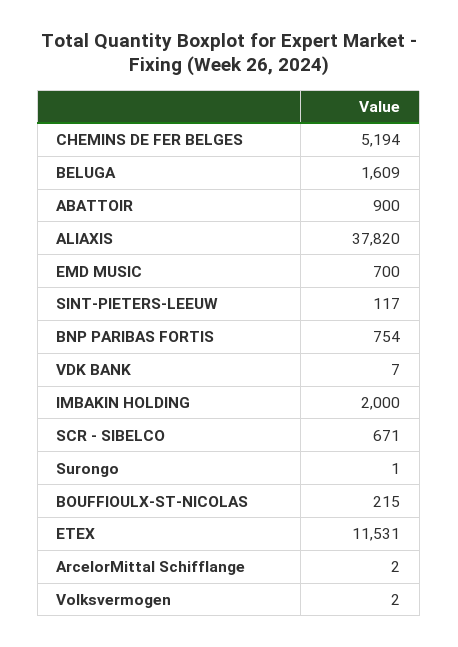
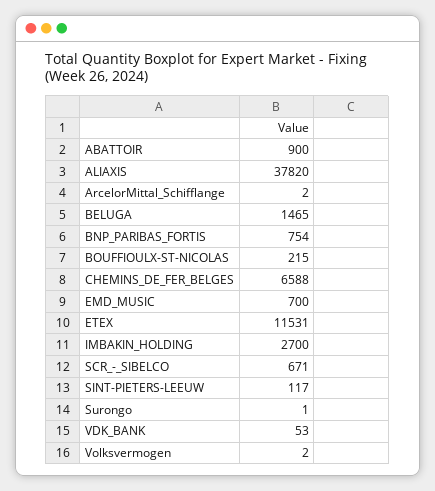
  {
-   "CHEMINS DE FER BELGES": 5194,
+   "CHEMINS DE FER BELGES": 6588,
-   "BELUGA": 1609,
+   "BELUGA": 1465,
    "ABATTOIR": 900,
    "ALIAXIS": 37820,
    "EMD MUSIC": 700,
    "SINT-PIETERS-LEEUW": 117,
    "BNP PARIBAS FORTIS": 754,
-   "VDK BANK": 7,
+   "VDK BANK": 53,
-   "IMBAKIN HOLDING": 2000,
+   "IMBAKIN HOLDING": 2700,
    "SCR - SIBELCO": 671,
    "Surongo": 1,
    "BOUFFIOULX-ST-NICOLAS": 215,
    "ETEX": 11531,
    "ArcelorMittal Schifflange": 2,
    "Volksvermogen": 2
  }

